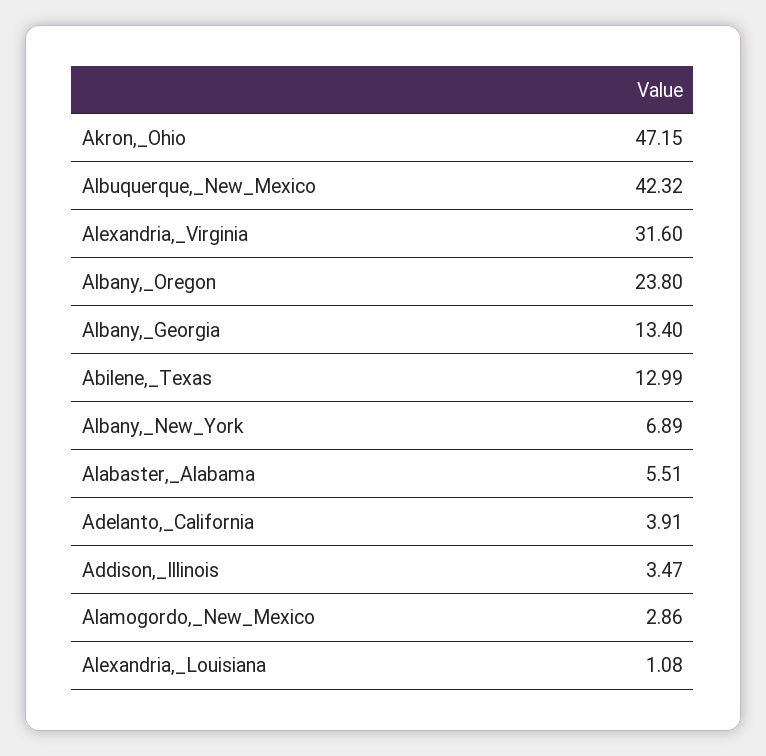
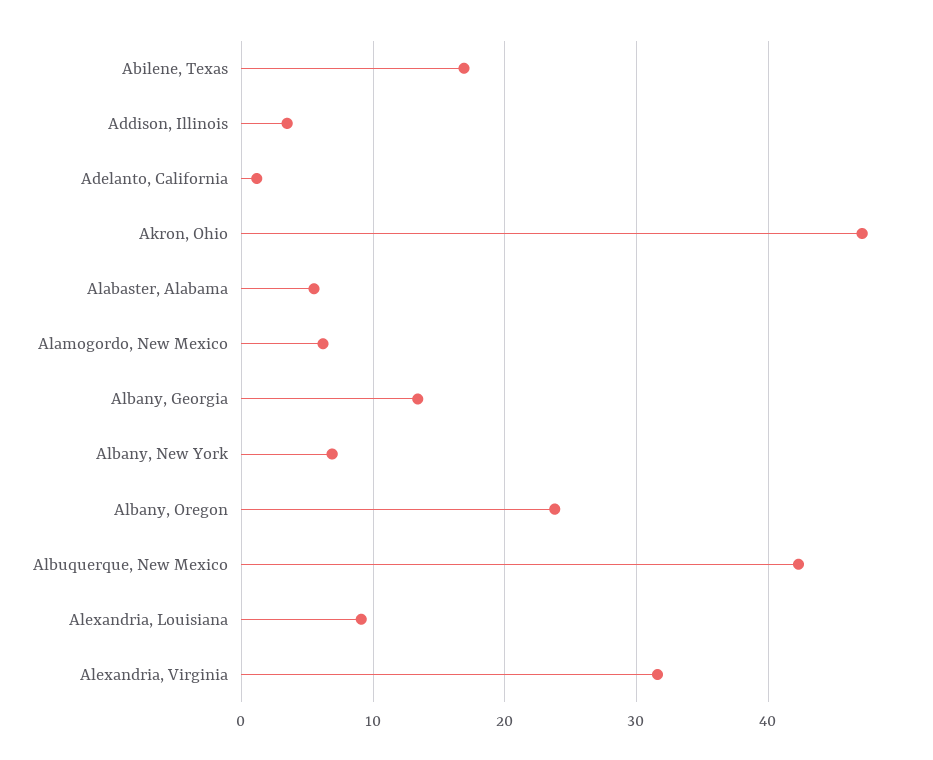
  {
    "Akron,_Ohio": 47.15,
    "Albuquerque,_New_Mexico": 42.32,
    "Alexandria,_Virginia": 31.6,
    "Albany,_Oregon": 23.8,
    "Albany,_Georgia": 13.4,
-   "Abilene,_Texas": 12.99,
+   "Abilene,_Texas": 17,
    "Albany,_New_York": 6.89,
    "Alabaster,_Alabama": 5.51,
-   "Adelanto,_California": 3.91,
+   "Adelanto,_California": 1,
    "Addison,_Illinois": 3.47,
-   "Alamogordo,_New_Mexico": 2.86,
+   "Alamogordo,_New_Mexico": 6,
-   "Alexandria,_Louisiana": 1.08
+   "Alexandria,_Louisiana": 9
  }

